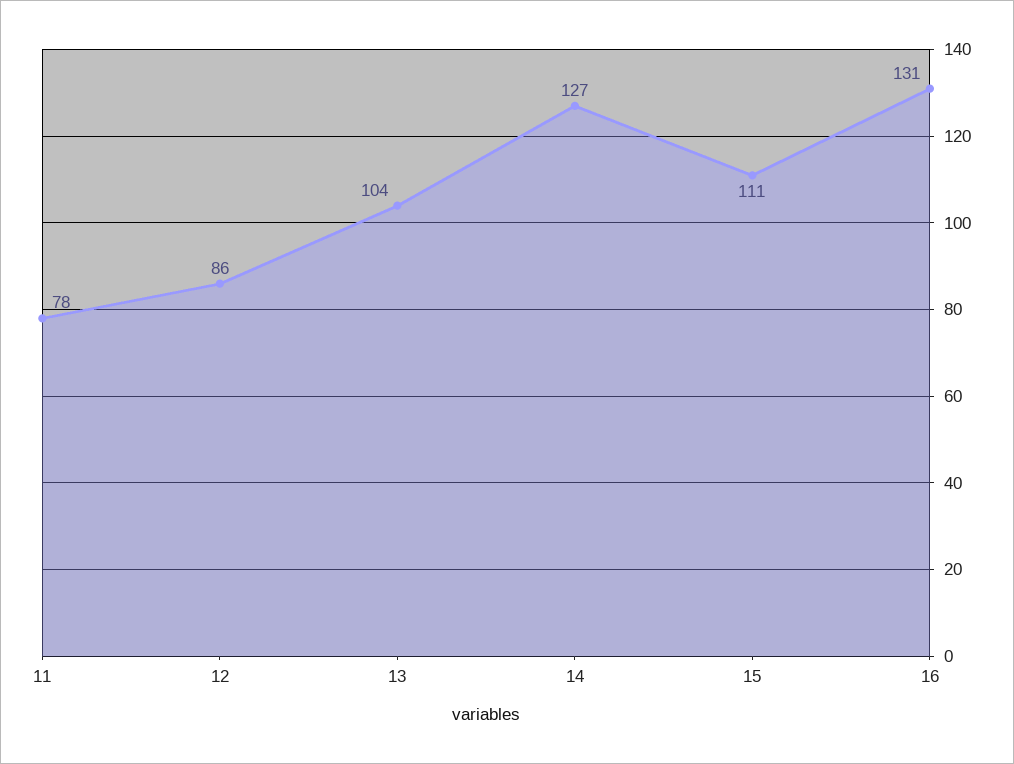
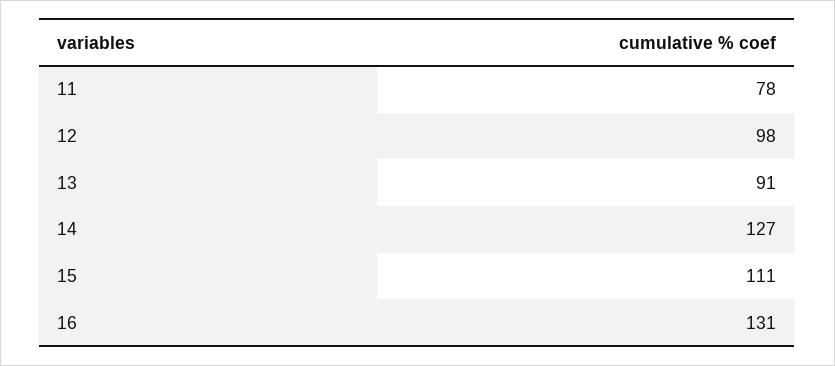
  {
    "11": 78,
-   "12": 86,
+   "12": 98,
-   "13": 104,
+   "13": 91,
    "14": 127,
    "15": 111,
    "16": 131
  }

